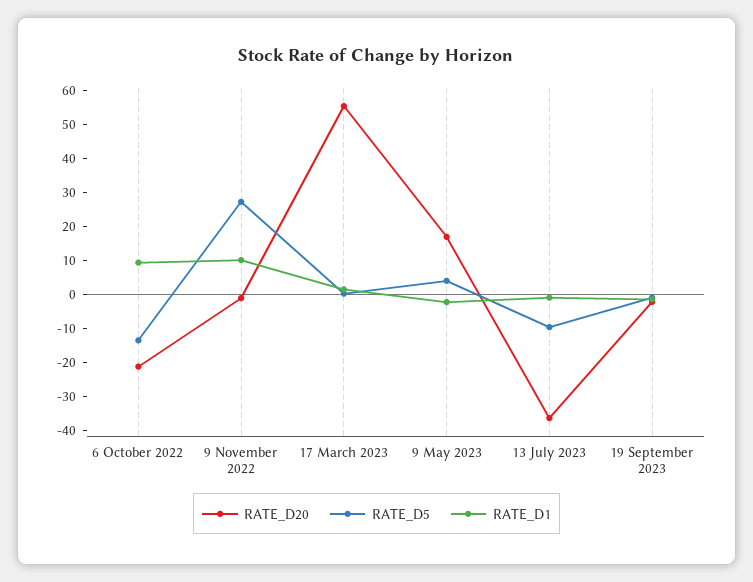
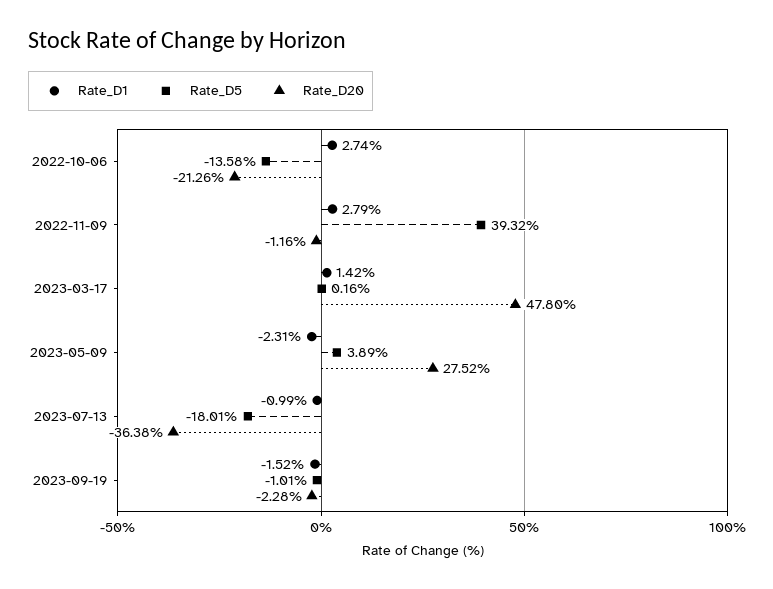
  {
    "RATE_D20": {
      "6 October 2022": -21.26,
      "9 November 2022": -1.16,
-     "17 March 2023": 55,
+     "17 March 2023": 47.8,
-     "9 May 2023": 17.5,
+     "9 May 2023": 27.52,
      "13 July 2023": -36.38,
      "19 September 2023": -2.28
    },
    "RATE_D5": {
      "6 October 2022": -13.58,
-     "9 November 2022": 27.5,
+     "9 November 2022": 39.32,
      "17 March 2023": 0.16,
      "9 May 2023": 3.89,
-     "13 July 2023": -10,
+     "13 July 2023": -18.01,
      "19 September 2023": -1.01
    },
    "RATE_D1": {
-     "6 October 2022": 10,
+     "6 October 2022": 2.74,
-     "9 November 2022": 10,
+     "9 November 2022": 2.79,
      "17 March 2023": 1.42,
      "9 May 2023": -2.31,
      "13 July 2023": -0.99,
      "19 September 2023": -1.52
    }
  }

